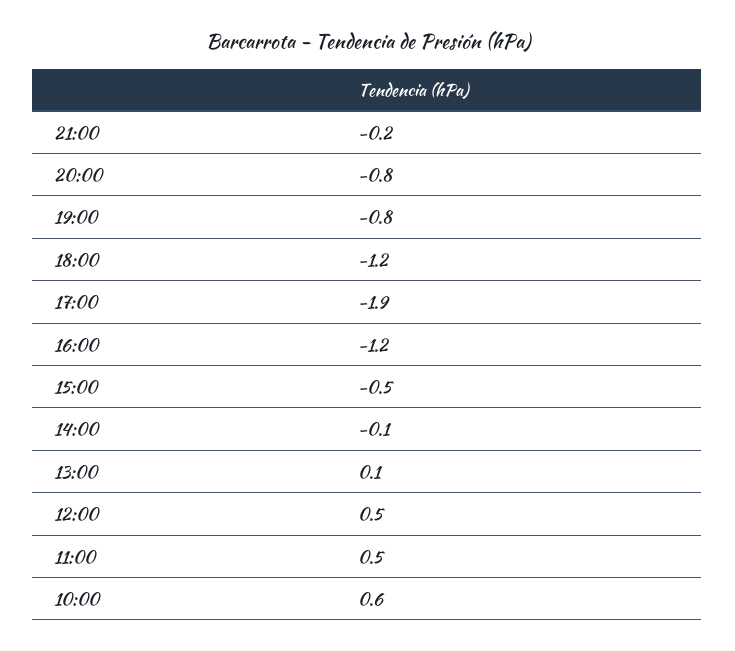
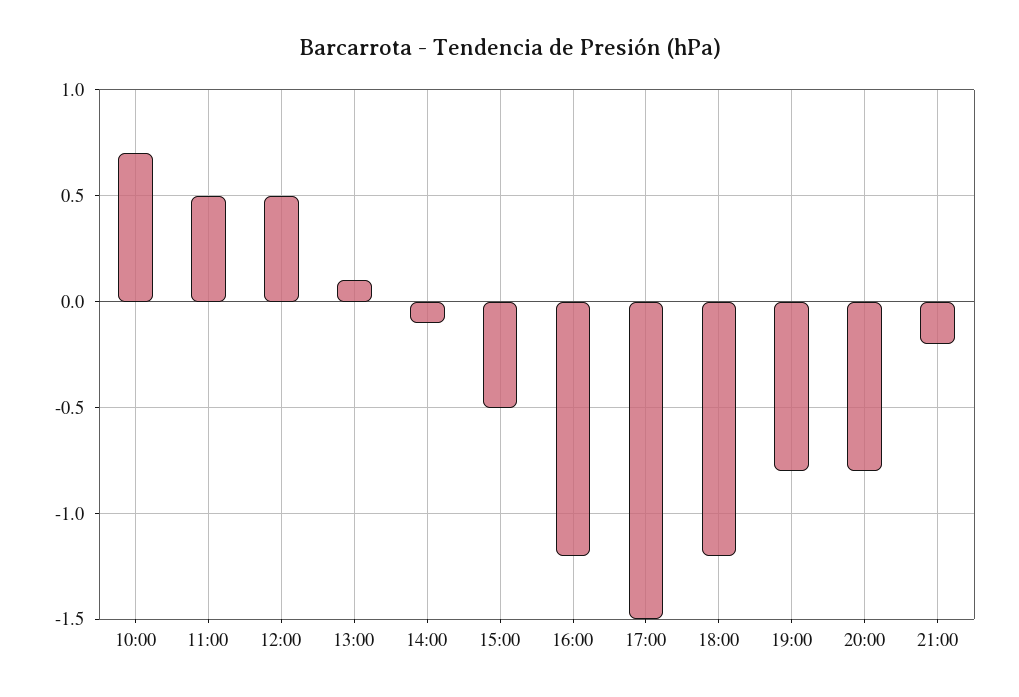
  {
    "21:00": -0.2,
    "20:00": -0.8,
    "19:00": -0.8,
    "18:00": -1.2,
-   "17:00": -1.9,
+   "17:00": -1.5,
    "16:00": -1.2,
    "15:00": -0.5,
    "14:00": -0.1,
    "13:00": 0.1,
    "12:00": 0.5,
    "11:00": 0.5,
-   "10:00": 0.6
+   "10:00": 0.7
  }

